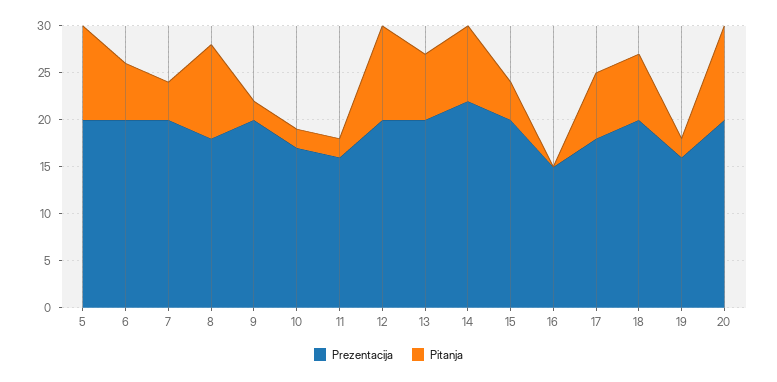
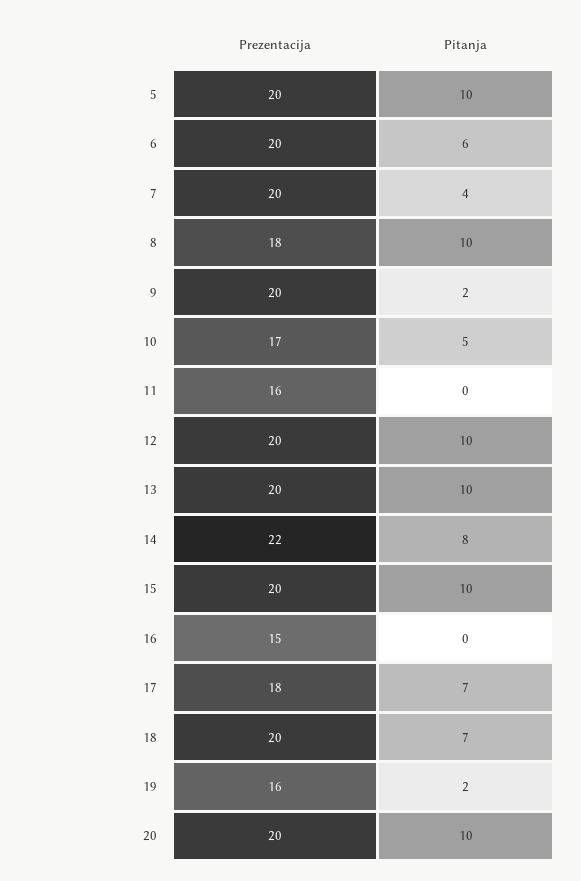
  {
    "Prezentacija": {
      "5": 20,
      "6": 20,
      "7": 20,
      "8": 18,
      "9": 20,
      "10": 17,
      "11": 16,
      "12": 20,
      "13": 20,
      "14": 22,
      "15": 20,
      "16": 15,
      "17": 18,
      "18": 20,
      "19": 16,
      "20": 20
    },
    "Pitanja": {
      "5": 10,
      "6": 6,
      "7": 4,
      "8": 10,
      "9": 2,
-     "10": 2,
+     "10": 5,
-     "11": 2,
+     "11": 0,
      "12": 10,
-     "13": 7,
+     "13": 10,
      "14": 8,
-     "15": 4,
+     "15": 10,
      "16": 0,
      "17": 7,
      "18": 7,
      "19": 2,
      "20": 10
    }
  }

